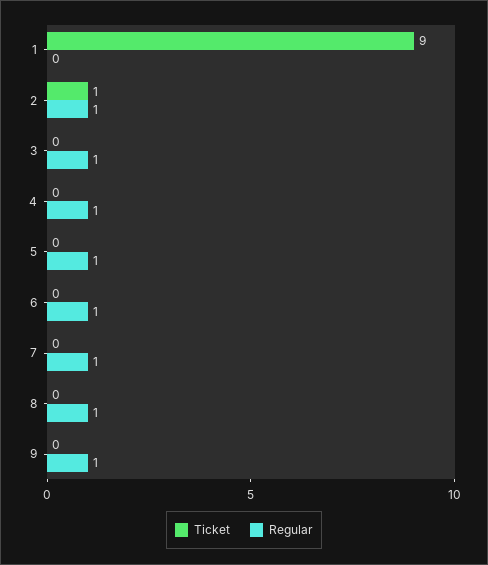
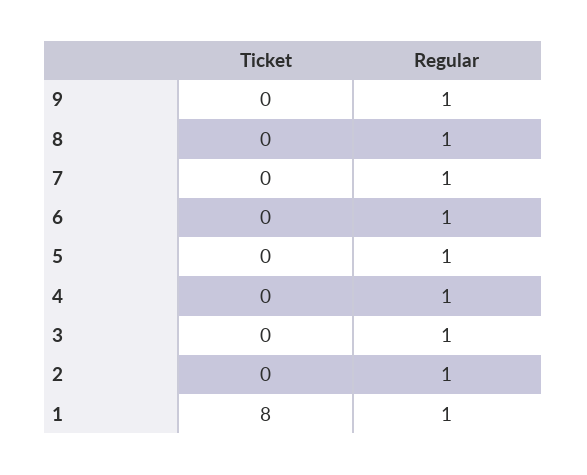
  {
    "Ticket": {
-     "1": 9,
+     "1": 8,
-     "2": 1,
+     "2": 0,
      "3": 0,
      "4": 0,
      "5": 0,
      "6": 0,
      "7": 0,
      "8": 0,
      "9": 0
    },
    "Regular": {
-     "1": 0,
+     "1": 1,
      "2": 1,
      "3": 1,
      "4": 1,
      "5": 1,
      "6": 1,
      "7": 1,
      "8": 1,
      "9": 1
    }
  }

